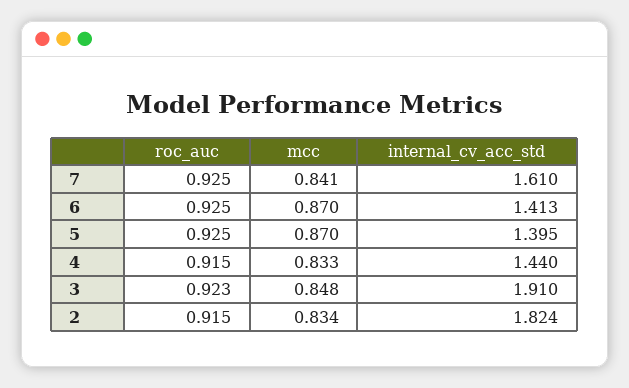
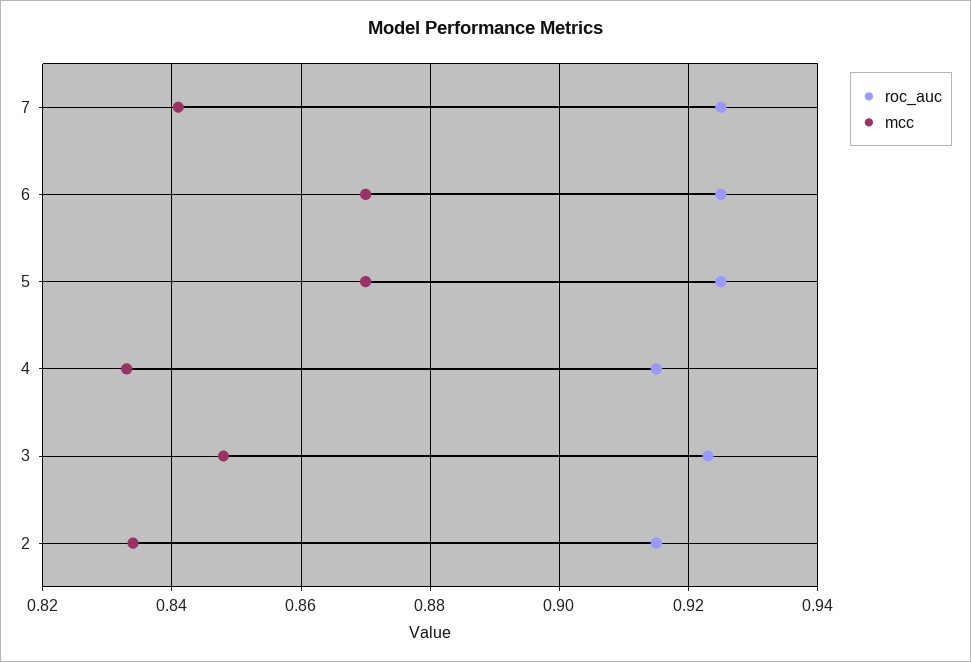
  {
    "roc_auc": {
      "7": 0.925,
      "6": 0.925,
      "5": 0.925,
      "4": 0.915,
      "3": 0.923,
      "2": 0.915
    },
    "mcc": {
      "7": 0.841,
      "6": 0.87,
      "5": 0.87,
      "4": 0.833,
      "3": 0.848,
      "2": 0.834
-   },
+   }
-   "internal_cv_acc_std": {
-     "7": 1.61,
-     "6": 1.413,
-     "5": 1.395,
-     "4": 1.44,
-     "3": 1.91,
-     "2": 1.824
-   }
  }

